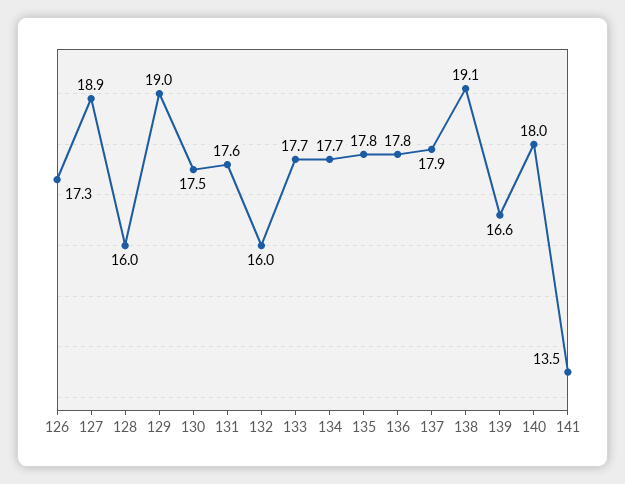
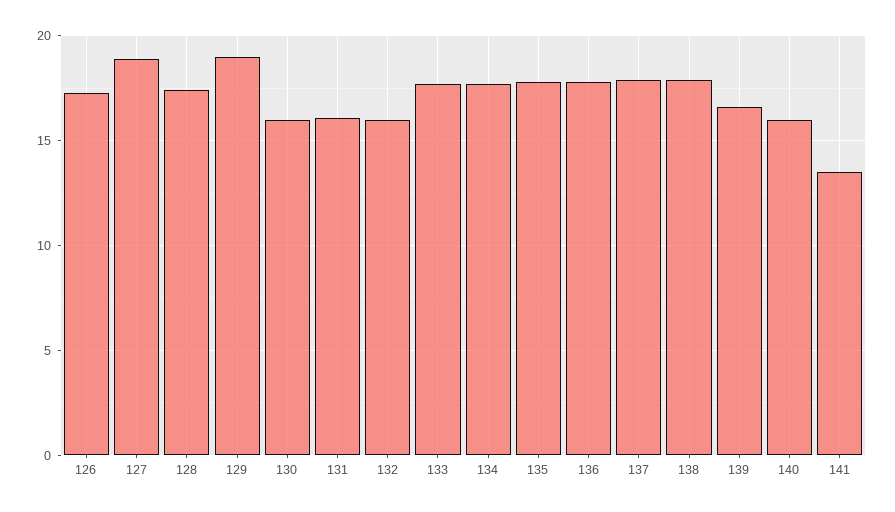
  {
    "126": 17.3,
    "127": 18.9,
-   "128": 16,
+   "128": 17.5,
    "129": 19,
-   "130": 17.5,
+   "130": 16,
-   "131": 17.6,
+   "131": 16,
    "132": 16,
    "133": 17.7,
    "134": 17.7,
    "135": 17.8,
    "136": 17.8,
    "137": 17.9,
-   "138": 19.1,
+   "138": 18,
    "139": 16.6,
-   "140": 18,
+   "140": 16,
    "141": 13.5
  }

